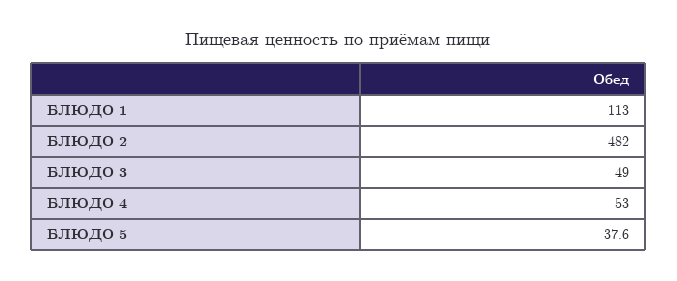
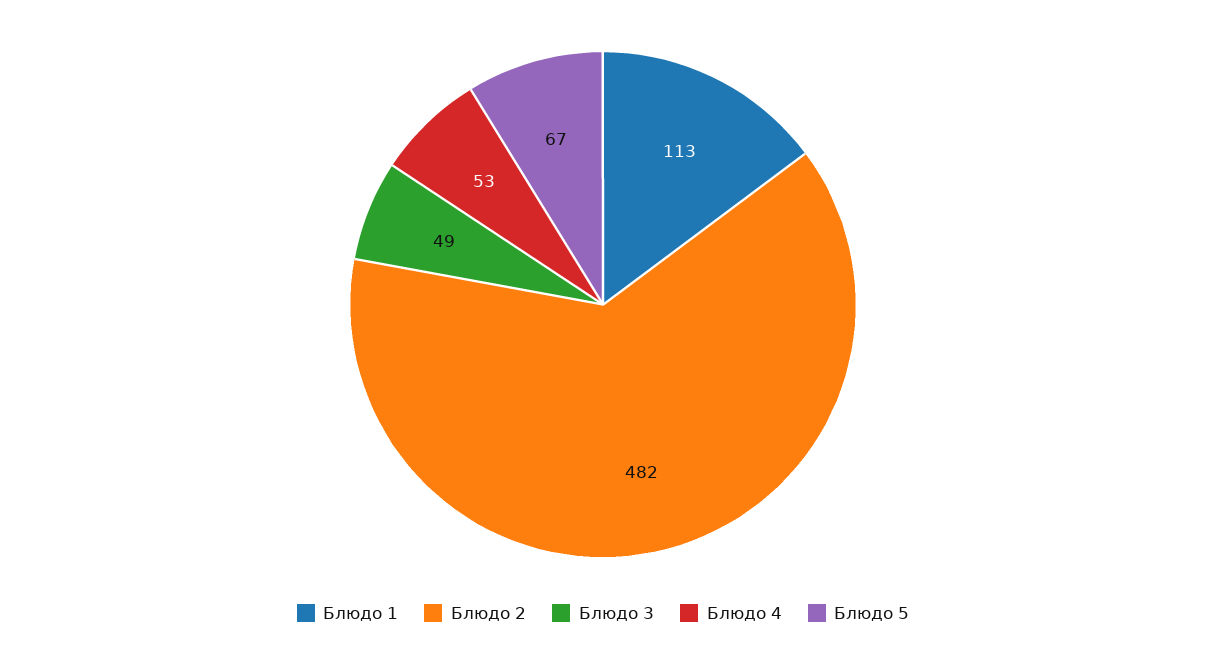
  {
    "БЛЮДО 1": 113,
    "БЛЮДО 2": 482,
    "БЛЮДО 3": 49,
    "БЛЮДО 4": 53,
-   "БЛЮДО 5": 37.6
+   "БЛЮДО 5": 67
  }

